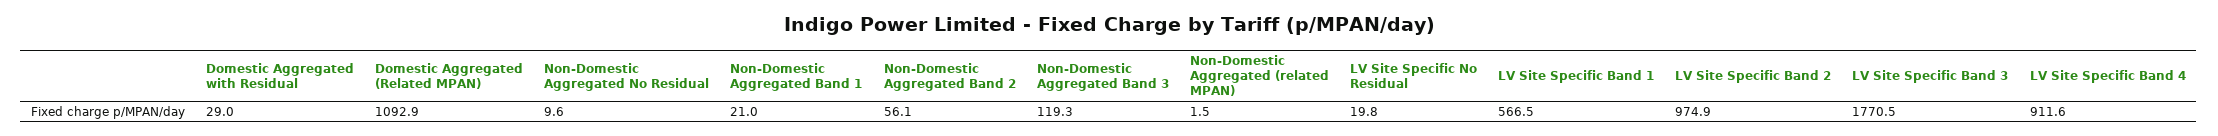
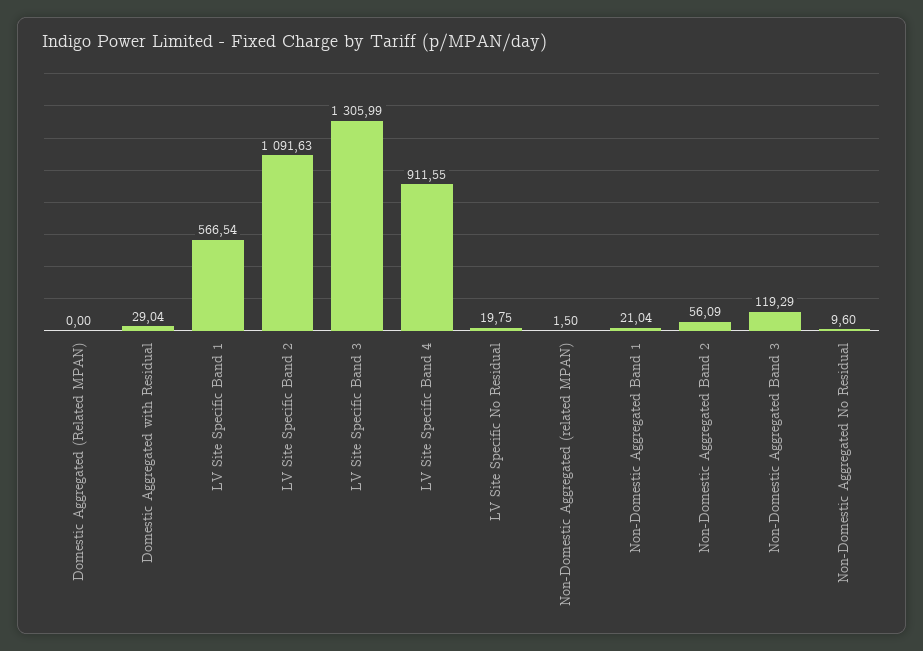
  {
    "Domestic Aggregated with Residual": 29.04,
-   "Domestic Aggregated (Related MPAN)": 1092.9,
+   "Domestic Aggregated (Related MPAN)": 0,
    "Non-Domestic Aggregated No Residual": 9.6,
    "Non-Domestic Aggregated Band 1": 21.04,
    "Non-Domestic Aggregated Band 2": 56.09,
    "Non-Domestic Aggregated Band 3": 119.29,
    "Non-Domestic Aggregated (related MPAN)": 1.5,
    "LV Site Specific No Residual": 19.75,
    "LV Site Specific Band 1": 566.54,
-   "LV Site Specific Band 2": 974.9,
+   "LV Site Specific Band 2": 1091.63,
-   "LV Site Specific Band 3": 1770.5,
+   "LV Site Specific Band 3": 1305.99,
    "LV Site Specific Band 4": 911.55
  }

